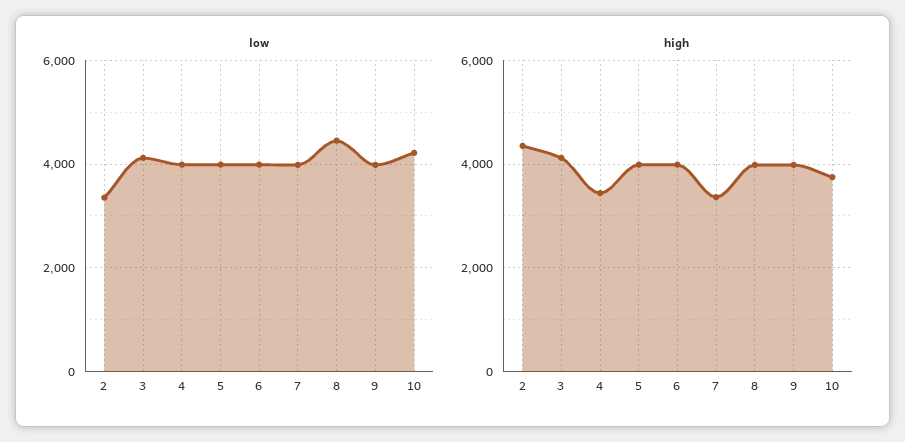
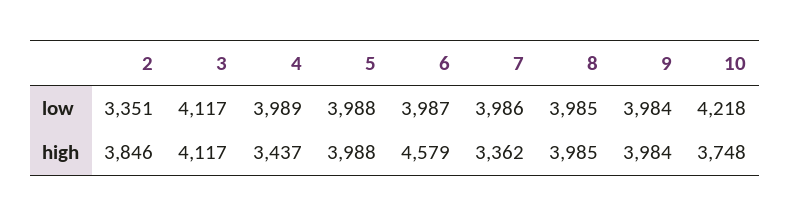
  {
    "low": {
      "2": 3351,
      "3": 4117,
      "4": 3989,
      "5": 3988,
      "6": 3987,
      "7": 3986,
-     "8": 4400,
+     "8": 3985,
      "9": 3984,
      "10": 4218
    },
    "high": {
-     "2": 4400,
+     "2": 3846,
      "3": 4117,
      "4": 3437,
      "5": 3988,
-     "6": 4000,
+     "6": 4579,
      "7": 3362,
      "8": 3985,
      "9": 3984,
      "10": 3748
    }
  }

